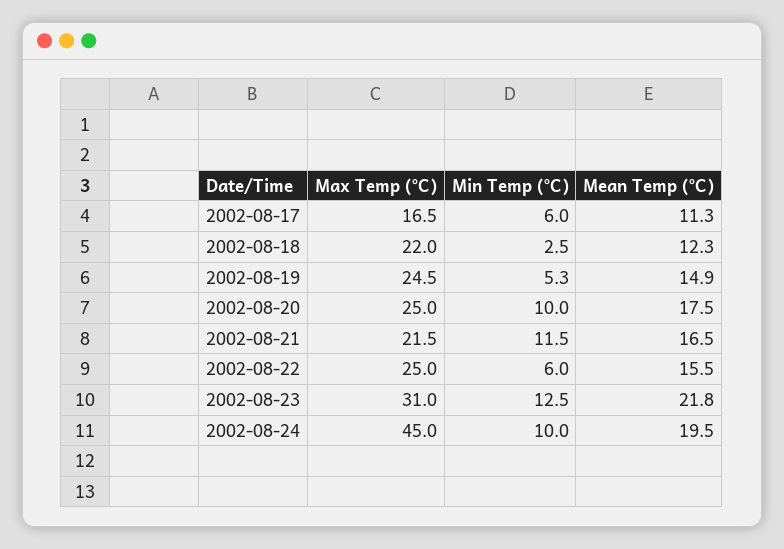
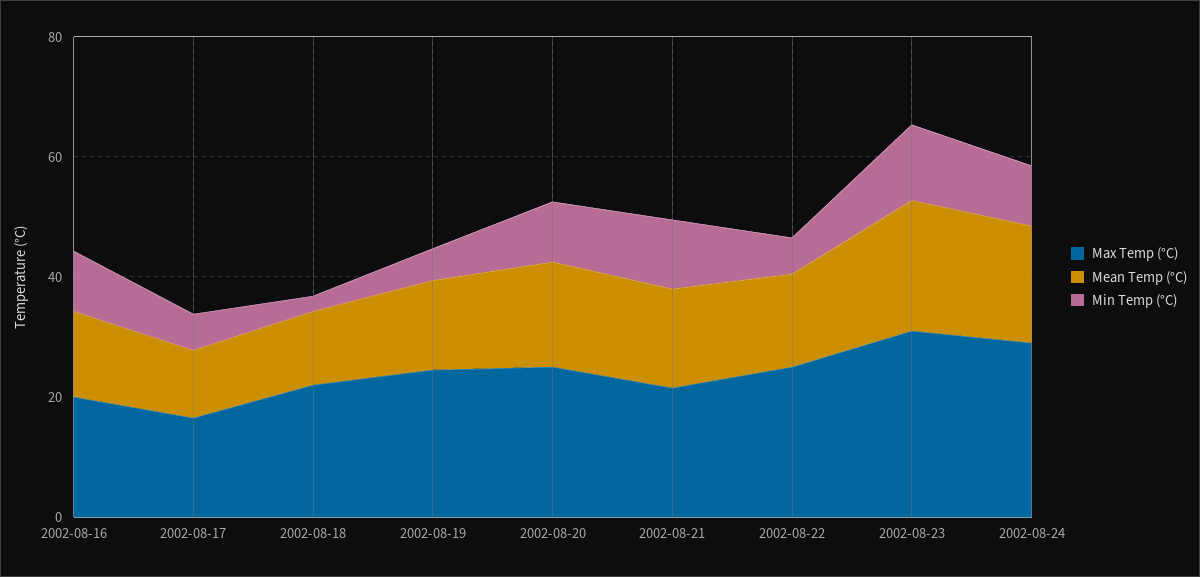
  {
    "Max Temp (°C)": {
      "2002-08-17": 16.5,
      "2002-08-18": 22,
      "2002-08-19": 24.5,
      "2002-08-20": 25,
      "2002-08-21": 21.5,
      "2002-08-22": 25,
      "2002-08-23": 31,
-     "2002-08-24": 45
+     "2002-08-24": 30,
+     "2002-08-16": 20
    },
    "Min Temp (°C)": {
      "2002-08-17": 6,
      "2002-08-18": 2.5,
      "2002-08-19": 5.3,
      "2002-08-20": 10,
      "2002-08-21": 11.5,
      "2002-08-22": 6,
      "2002-08-23": 12.5,
-     "2002-08-24": 10
+     "2002-08-24": 10,
+     "2002-08-16": 10
    },
    "Mean Temp (°C)": {
      "2002-08-17": 11.3,
      "2002-08-18": 12.3,
      "2002-08-19": 14.9,
      "2002-08-20": 17.5,
      "2002-08-21": 16.5,
      "2002-08-22": 15.5,
      "2002-08-23": 21.8,
-     "2002-08-24": 19.5
+     "2002-08-24": 19.5,
+     "2002-08-16": 15
    }
  }

